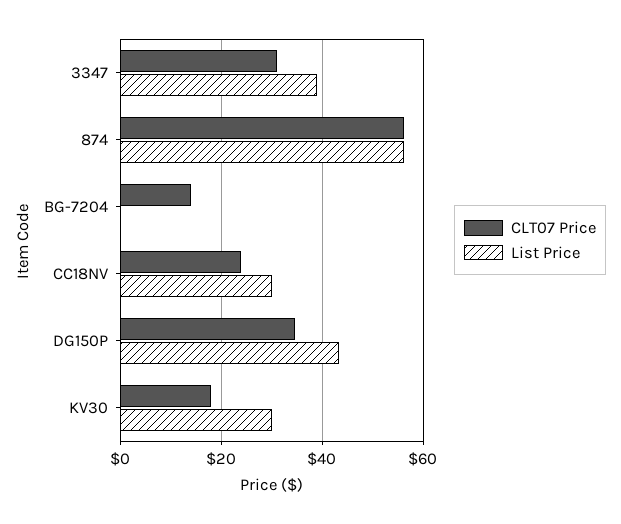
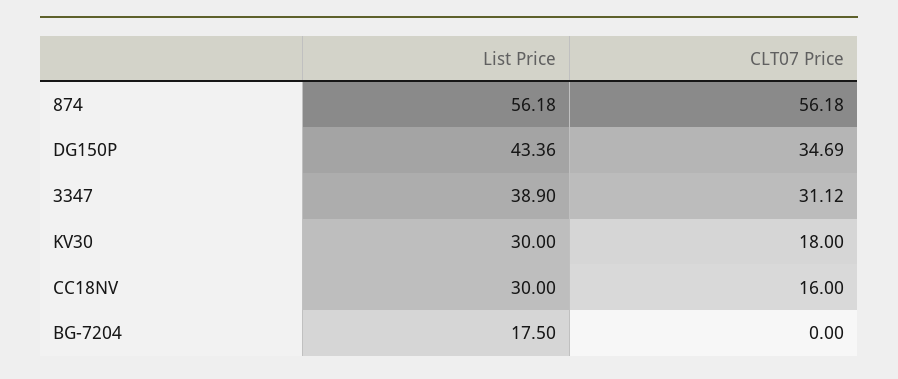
  {
    "CLT07 Price": {
      "3347": 31.12,
      "874": 56.18,
-     "BG-7204": 14,
+     "BG-7204": 0,
-     "CC18NV": 24,
+     "CC18NV": 16,
      "DG150P": 34.69,
      "KV30": 18
    },
    "List Price": {
      "3347": 38.9,
      "874": 56.18,
-     "BG-7204": 0,
+     "BG-7204": 17.5,
      "CC18NV": 30,
      "DG150P": 43.36,
      "KV30": 30
    }
  }

